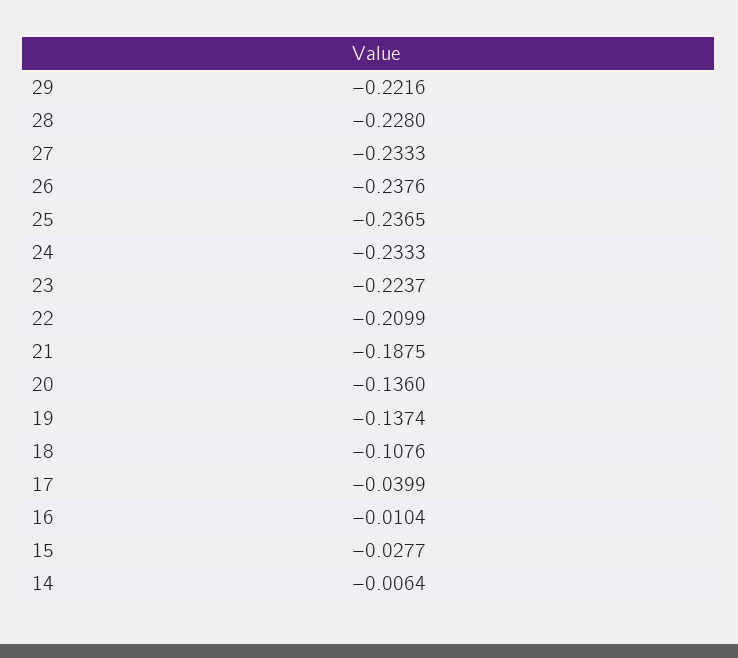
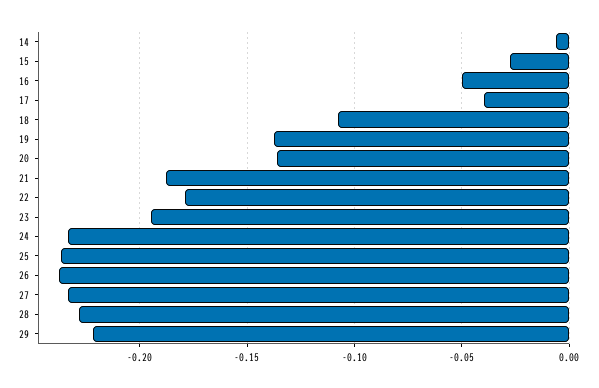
  {
    "29": -0.2216,
    "28": -0.228,
    "27": -0.2333,
    "26": -0.2376,
    "25": -0.2365,
    "24": -0.2333,
-   "23": -0.2237,
+   "23": -0.195,
-   "22": -0.2099,
+   "22": -0.18,
    "21": -0.1875,
    "20": -0.136,
    "19": -0.1374,
    "18": -0.1076,
    "17": -0.0399,
-   "16": -0.0104,
+   "16": -0.05,
    "15": -0.0277,
    "14": -0.0064
  }

